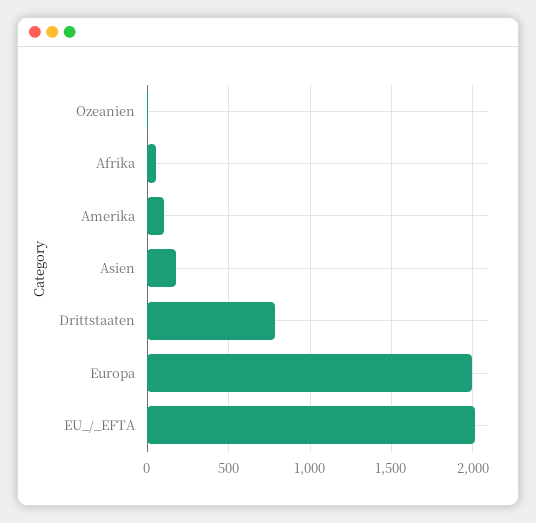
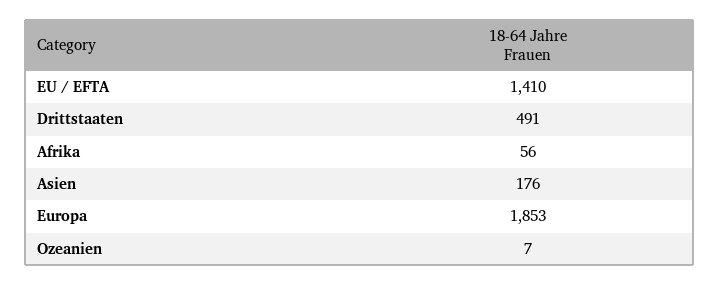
  {
    "Ozeanien": 7,
    "Afrika": 56,
-   "Amerika": 100,
    "Asien": 176,
-   "Drittstaaten": 800,
+   "Drittstaaten": 491,
-   "Europa": 2000,
+   "Europa": 1853,
-   "EU_/_EFTA": 2000
+   "EU_/_EFTA": 1410
  }

